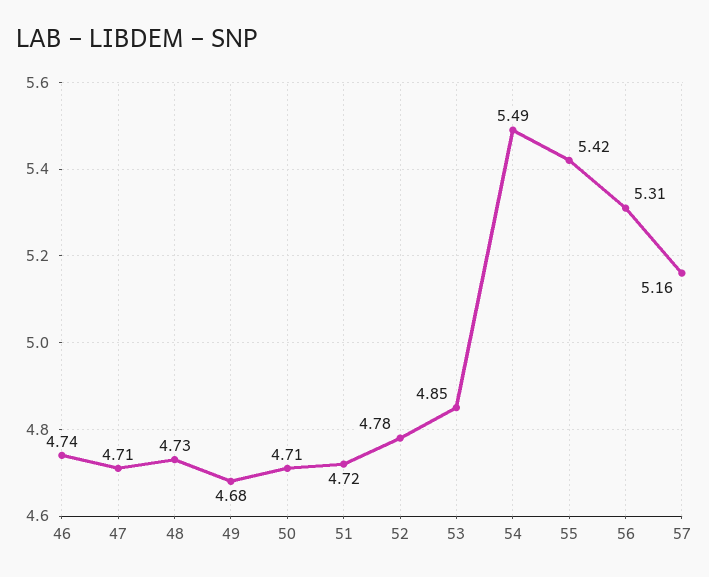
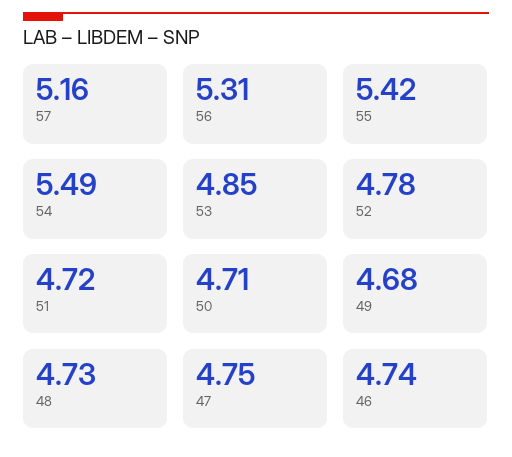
  {
    "46": 4.74,
-   "47": 4.71,
+   "47": 4.75,
    "48": 4.73,
    "49": 4.68,
    "50": 4.71,
    "51": 4.72,
    "52": 4.78,
    "53": 4.85,
    "54": 5.49,
    "55": 5.42,
    "56": 5.31,
    "57": 5.16
  }

